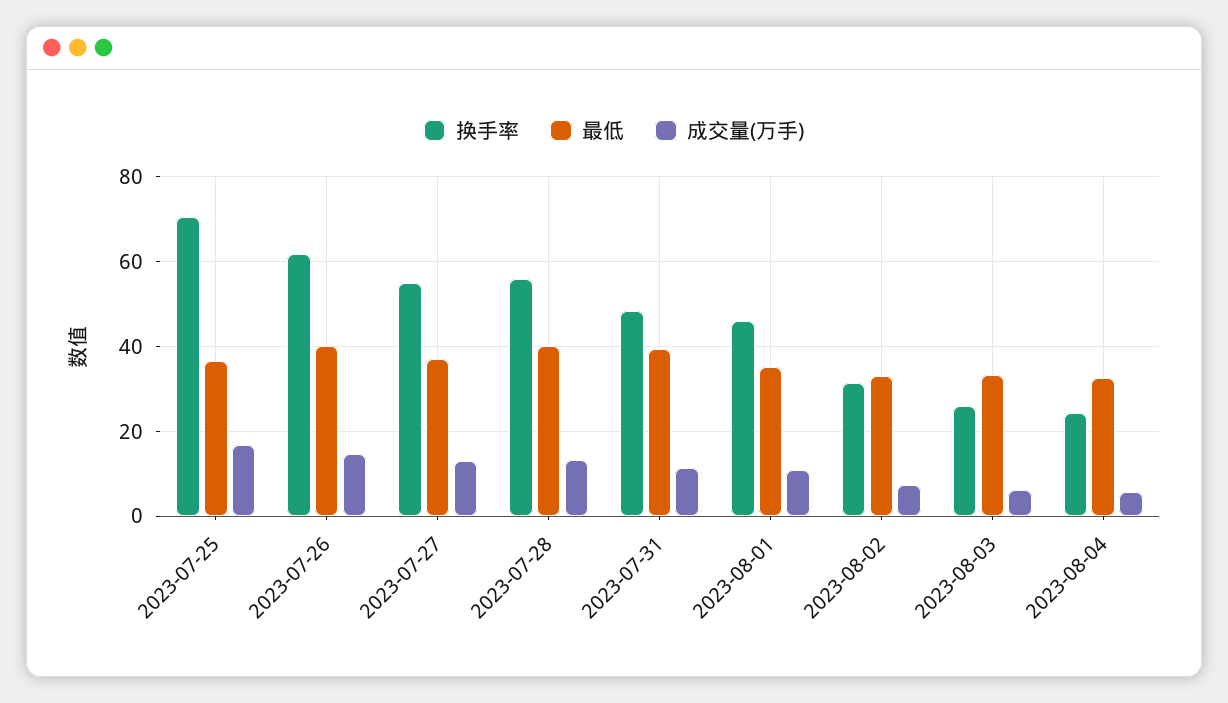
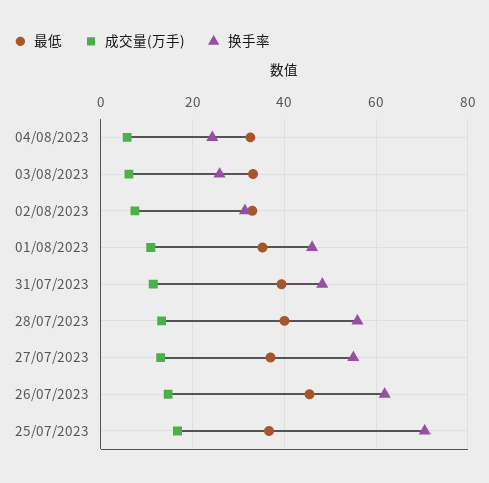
  {
    "换手率": {
      "2023-07-25": 70,
      "2023-07-26": 62,
      "2023-07-27": 56,
      "2023-07-28": 56,
      "2023-07-31": 48,
      "2023-08-01": 46,
      "2023-08-02": 32,
      "2023-08-03": 26,
      "2023-08-04": 24
    },
    "最低": {
      "2023-07-25": 36,
-     "2023-07-26": 40,
+     "2023-07-26": 46,
      "2023-07-27": 36,
      "2023-07-28": 40,
      "2023-07-31": 40,
      "2023-08-01": 36,
      "2023-08-02": 34,
      "2023-08-03": 34,
      "2023-08-04": 32
    },
    "成交量(万手)": {
      "2023-07-25": 16,
      "2023-07-26": 14,
      "2023-07-27": 14,
      "2023-07-28": 14,
      "2023-07-31": 12,
      "2023-08-01": 10,
      "2023-08-02": 8,
      "2023-08-03": 6,
      "2023-08-04": 6
    }
  }

